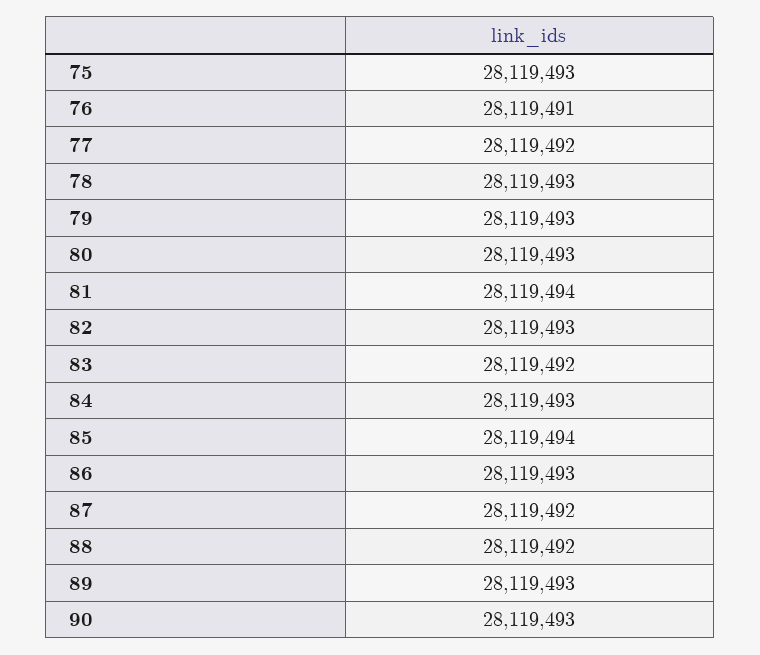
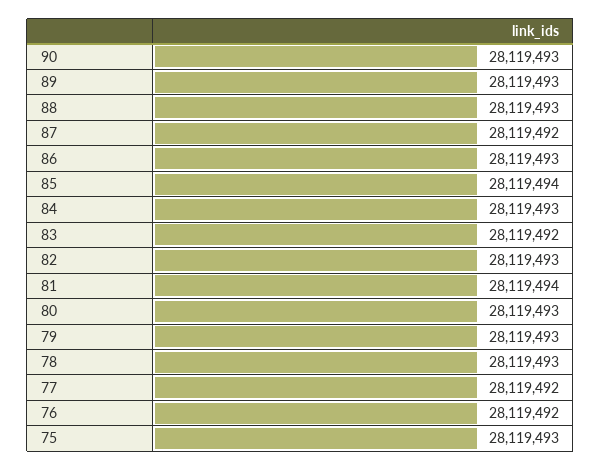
  {
    "75": 28119493,
-   "76": 28119491,
+   "76": 28119492,
    "77": 28119492,
    "78": 28119493,
    "79": 28119493,
    "80": 28119493,
    "81": 28119494,
    "82": 28119493,
    "83": 28119492,
    "84": 28119493,
    "85": 28119494,
    "86": 28119493,
    "87": 28119492,
-   "88": 28119492,
+   "88": 28119493,
    "89": 28119493,
    "90": 28119493
  }

